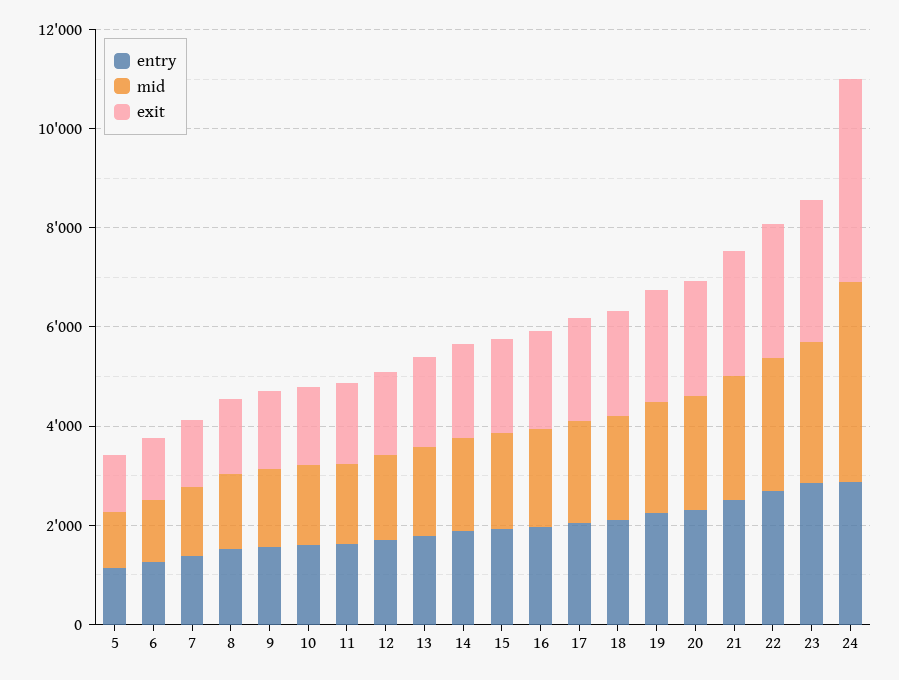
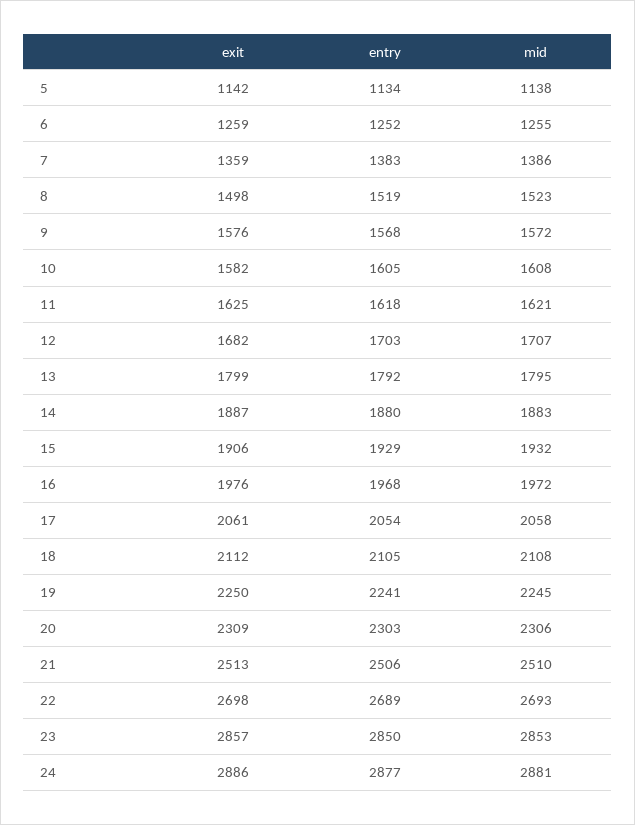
  {
    "entry": {
      "5": 1134,
      "6": 1252,
      "7": 1383,
      "8": 1519,
      "9": 1568,
      "10": 1605,
      "11": 1618,
      "12": 1703,
      "13": 1792,
      "14": 1880,
      "15": 1929,
      "16": 1968,
      "17": 2054,
      "18": 2105,
      "19": 2241,
      "20": 2303,
      "21": 2506,
      "22": 2689,
      "23": 2850,
      "24": 2877
    },
    "mid": {
      "5": 1138,
      "6": 1255,
      "7": 1386,
      "8": 1523,
      "9": 1572,
      "10": 1608,
      "11": 1621,
      "12": 1707,
      "13": 1795,
      "14": 1883,
      "15": 1932,
      "16": 1972,
      "17": 2058,
      "18": 2108,
      "19": 2245,
      "20": 2306,
      "21": 2510,
      "22": 2693,
      "23": 2853,
-     "24": 4000
+     "24": 2881
    },
    "exit": {
      "5": 1142,
      "6": 1259,
      "7": 1359,
      "8": 1498,
      "9": 1576,
      "10": 1582,
      "11": 1625,
      "12": 1682,
      "13": 1799,
      "14": 1887,
      "15": 1906,
      "16": 1976,
      "17": 2061,
      "18": 2112,
      "19": 2250,
      "20": 2309,
      "21": 2513,
      "22": 2698,
      "23": 2857,
-     "24": 4000
+     "24": 2886
    }
  }

